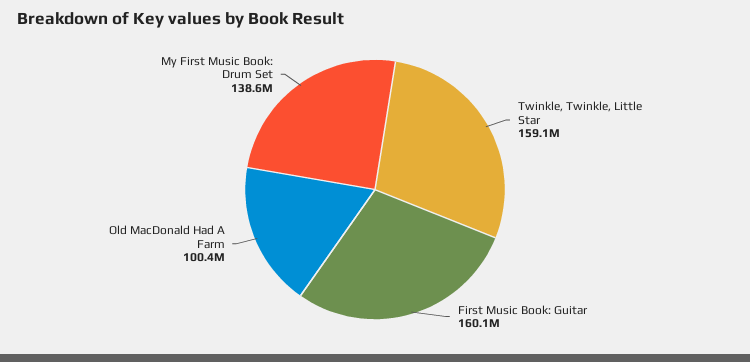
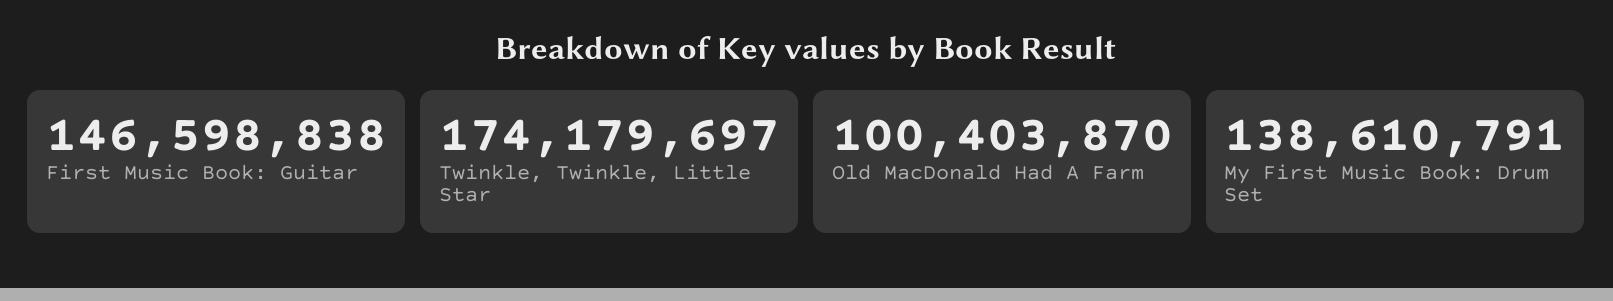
  {
-   "Twinkle, Twinkle, Little Star": 159100000,
+   "Twinkle, Twinkle, Little Star": 174179697,
-   "First Music Book: Guitar": 160100000,
+   "First Music Book: Guitar": 146598838,
    "Old MacDonald Had A Farm": 100403870,
    "My First Music Book: Drum Set": 138610791
  }

